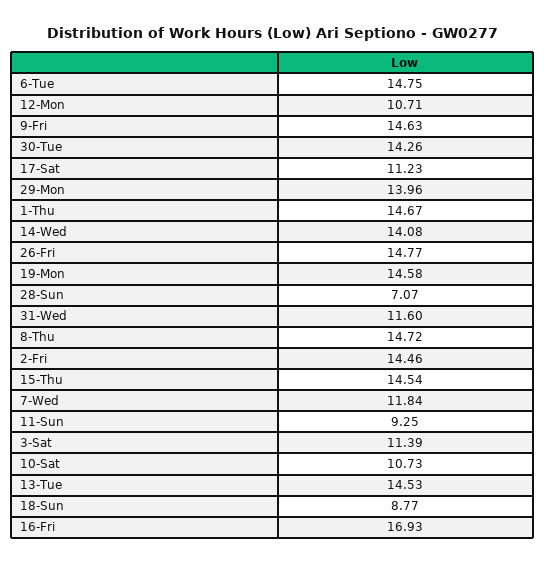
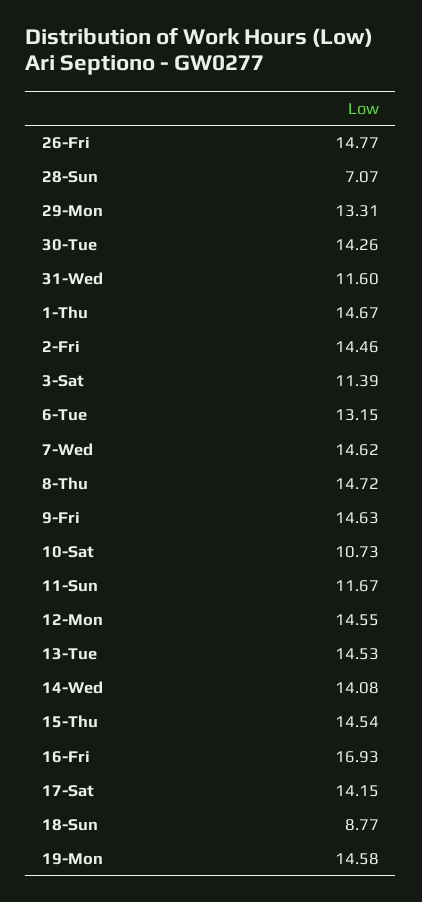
  {
-   "6-Tue": 14.75,
+   "6-Tue": 13.15,
-   "12-Mon": 10.71,
+   "12-Mon": 14.55,
    "9-Fri": 14.63,
    "30-Tue": 14.26,
-   "17-Sat": 11.23,
+   "17-Sat": 14.15,
-   "29-Mon": 13.96,
+   "29-Mon": 13.31,
    "1-Thu": 14.67,
    "14-Wed": 14.08,
    "26-Fri": 14.77,
    "19-Mon": 14.58,
    "28-Sun": 7.07,
    "31-Wed": 11.6,
    "8-Thu": 14.72,
    "2-Fri": 14.46,
    "15-Thu": 14.54,
-   "7-Wed": 11.84,
+   "7-Wed": 14.62,
-   "11-Sun": 9.25,
+   "11-Sun": 11.67,
    "3-Sat": 11.39,
    "10-Sat": 10.73,
    "13-Tue": 14.53,
    "18-Sun": 8.77,
    "16-Fri": 16.93
  }

